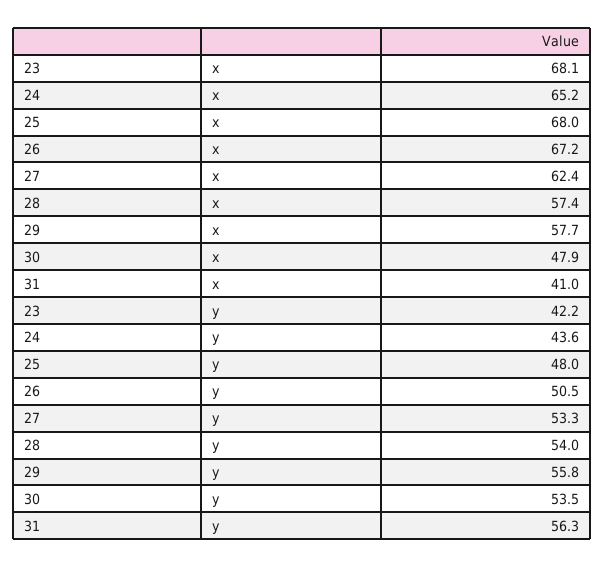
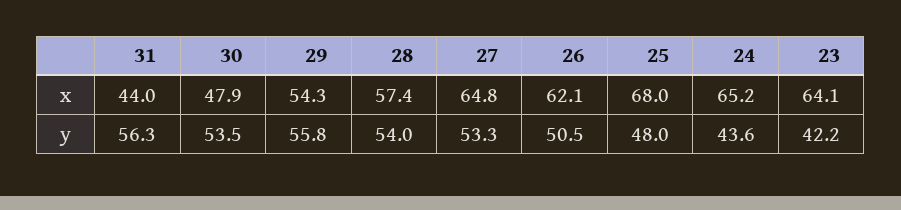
  {
    "23": {
-     "x": 68.1,
+     "x": 64.1,
      "y": 42.2
    },
    "24": {
      "x": 65.2,
      "y": 43.6
    },
    "25": {
      "x": 68,
      "y": 48
    },
    "26": {
-     "x": 67.2,
+     "x": 62.1,
      "y": 50.5
    },
    "27": {
-     "x": 62.4,
+     "x": 64.8,
      "y": 53.3
    },
    "28": {
      "x": 57.4,
      "y": 54
    },
    "29": {
-     "x": 57.7,
+     "x": 54.3,
      "y": 55.8
    },
    "30": {
      "x": 47.9,
      "y": 53.5
    },
    "31": {
-     "x": 41,
+     "x": 44,
      "y": 56.3
    }
  }

